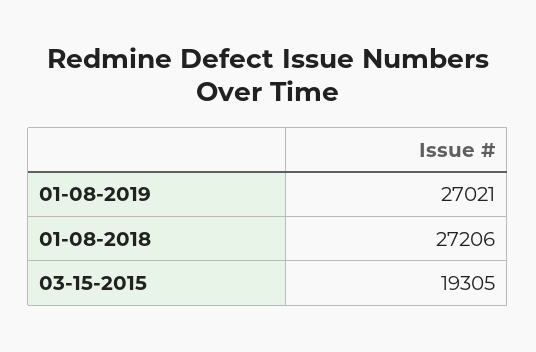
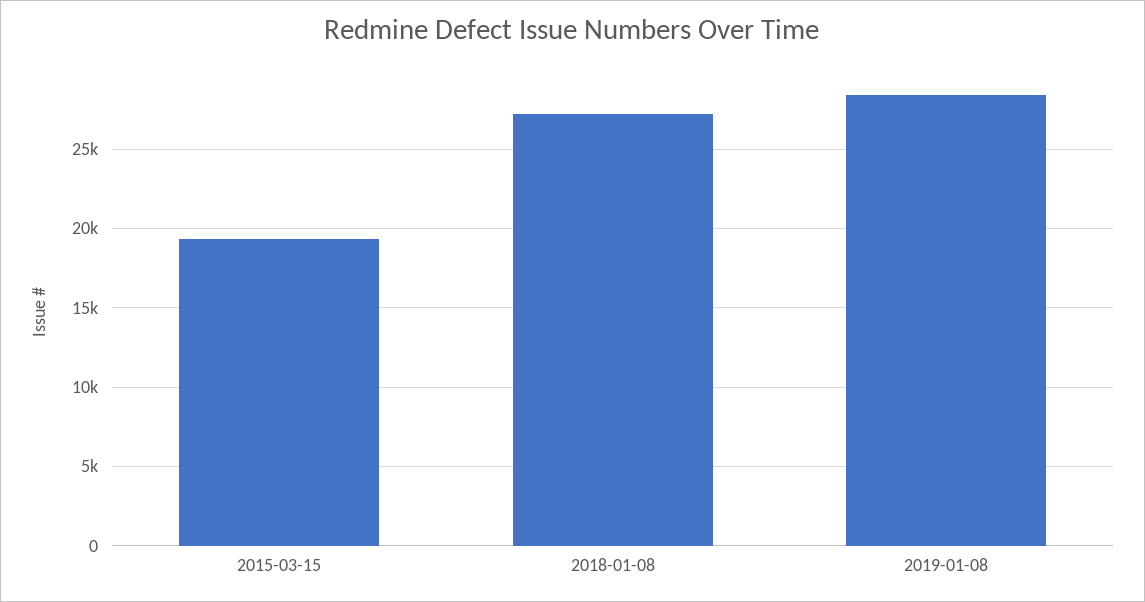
  {
-   "01-08-2019": 27021,
+   "01-08-2019": 28500,
    "01-08-2018": 27206,
    "03-15-2015": 19305
  }

